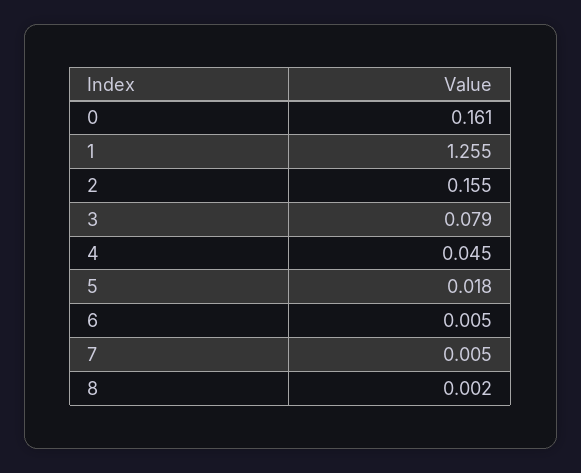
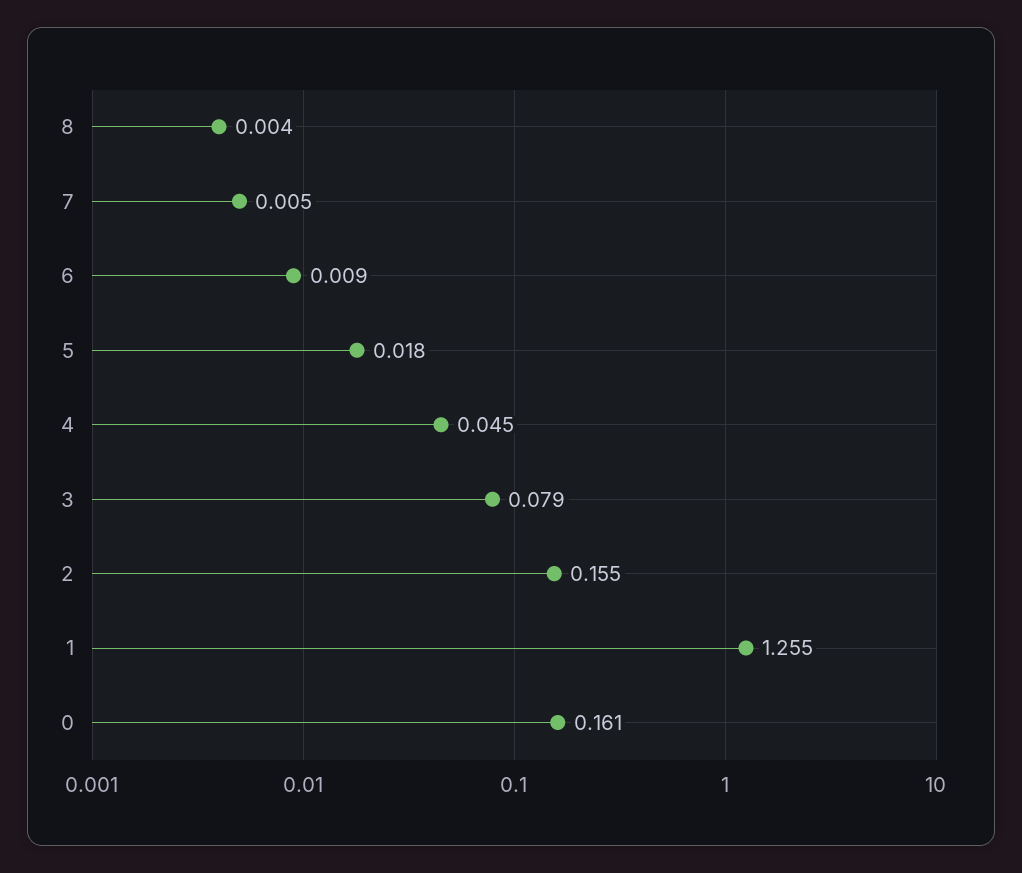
  {
    "0": 0.161,
    "1": 1.255,
    "2": 0.155,
    "3": 0.079,
    "4": 0.045,
    "5": 0.018,
-   "6": 0.005,
+   "6": 0.009,
    "7": 0.005,
-   "8": 0.002
+   "8": 0.004
  }

